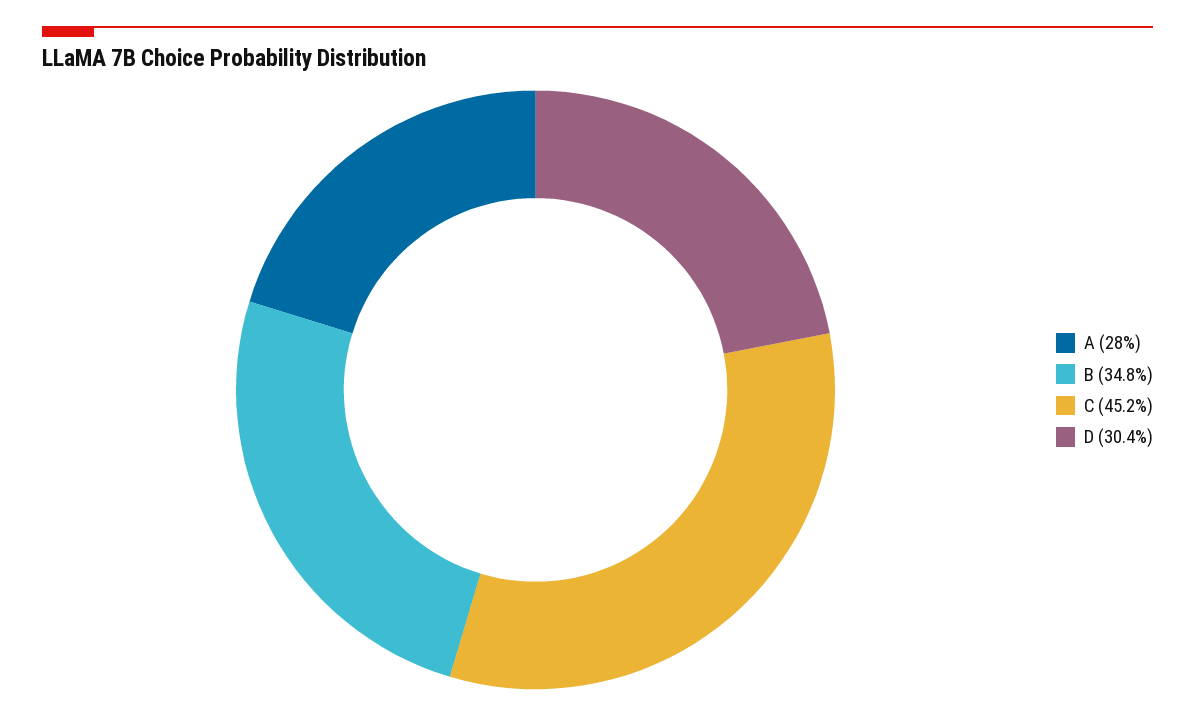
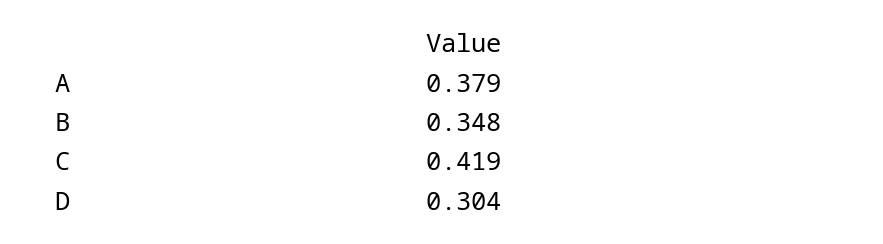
  {
-   "A": 0.28,
+   "A": 0.379,
    "B": 0.348,
-   "C": 0.452,
+   "C": 0.419,
    "D": 0.304
  }

